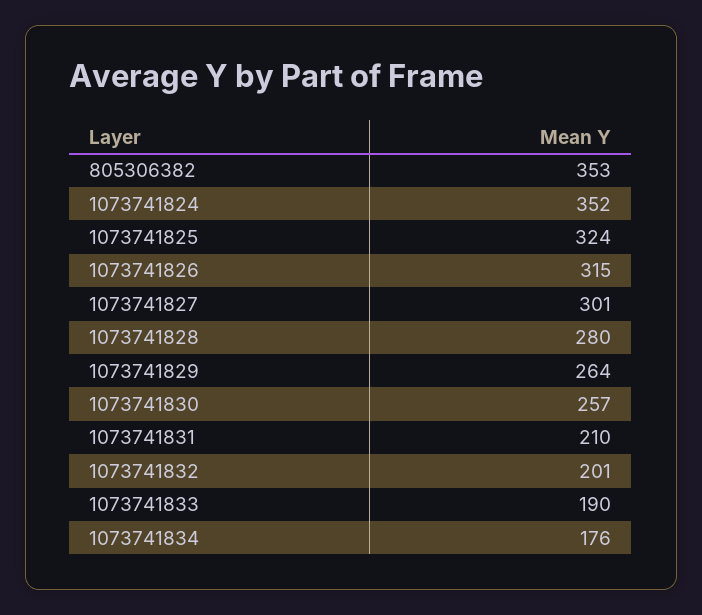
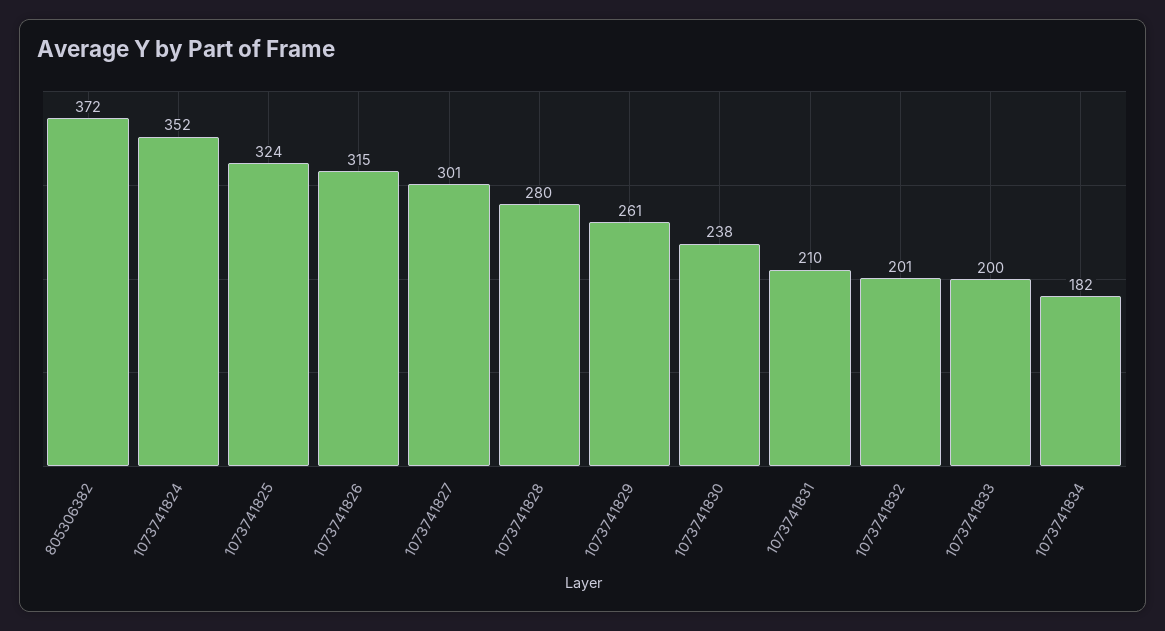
  {
-   "805306382": 353,
+   "805306382": 372,
    "1073741824": 352,
    "1073741825": 324,
    "1073741826": 315,
    "1073741827": 301,
    "1073741828": 280,
-   "1073741829": 264,
+   "1073741829": 261,
-   "1073741830": 257,
+   "1073741830": 238,
    "1073741831": 210,
    "1073741832": 201,
-   "1073741833": 190,
+   "1073741833": 200,
-   "1073741834": 176
+   "1073741834": 182
  }

